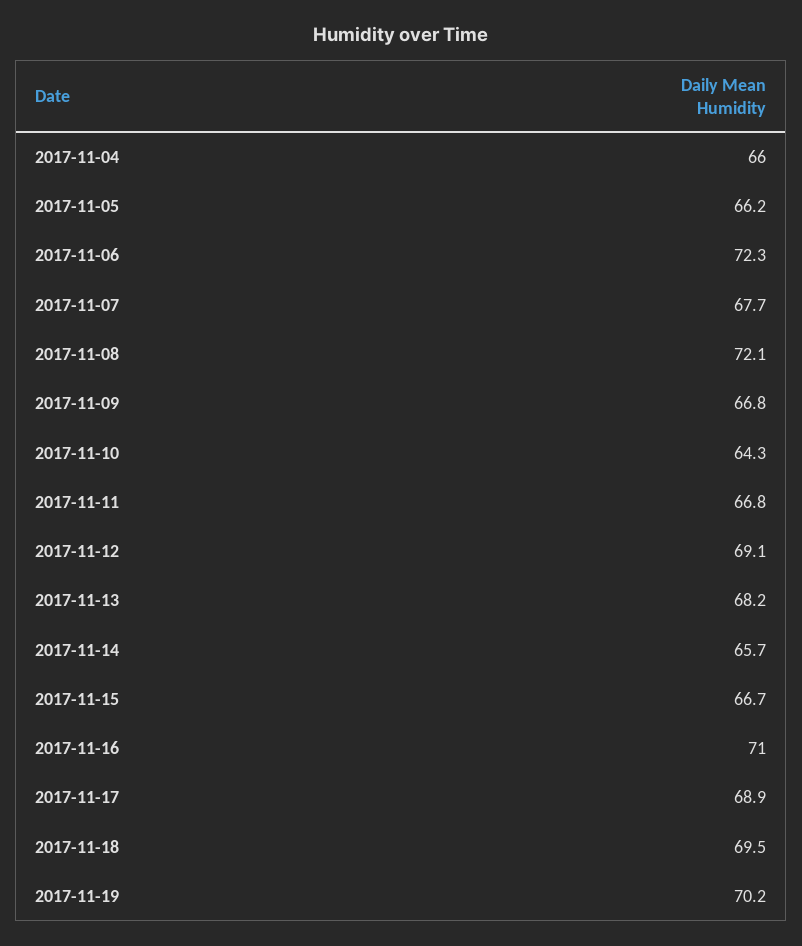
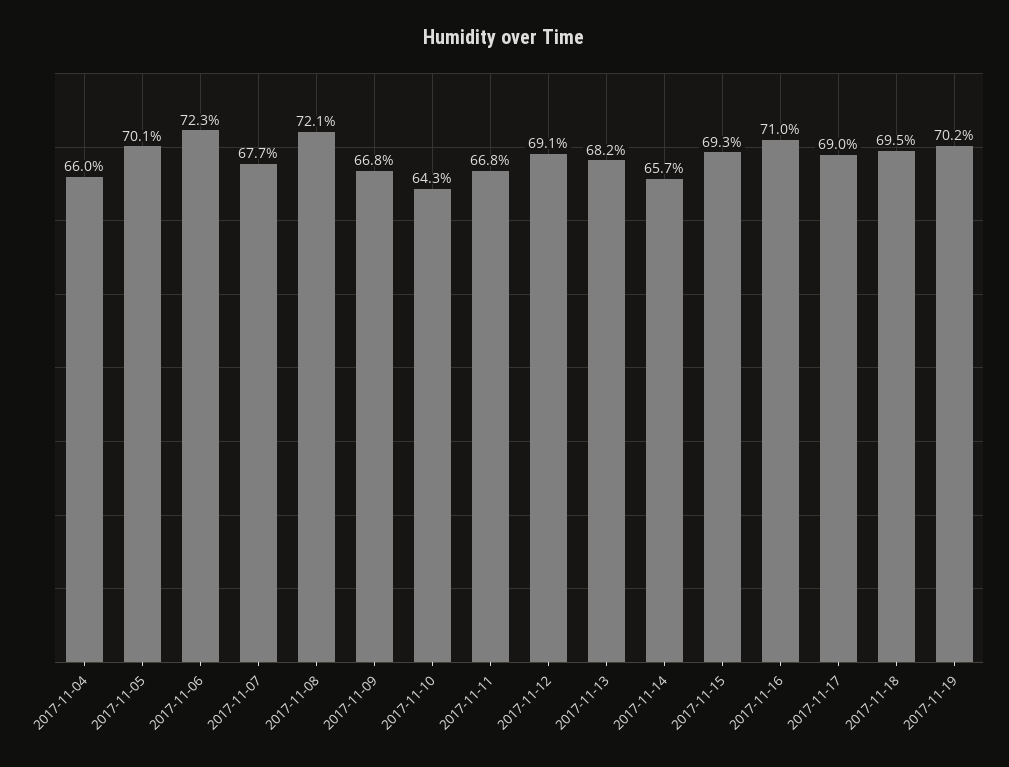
  {
    "2017-11-04": 66,
-   "2017-11-05": 66.2,
+   "2017-11-05": 70.1,
    "2017-11-06": 72.3,
    "2017-11-07": 67.7,
    "2017-11-08": 72.1,
    "2017-11-09": 66.8,
    "2017-11-10": 64.3,
    "2017-11-11": 66.8,
    "2017-11-12": 69.1,
    "2017-11-13": 68.2,
    "2017-11-14": 65.7,
-   "2017-11-15": 66.7,
+   "2017-11-15": 69.3,
    "2017-11-16": 71,
-   "2017-11-17": 68.9,
+   "2017-11-17": 69,
    "2017-11-18": 69.5,
    "2017-11-19": 70.2
  }

